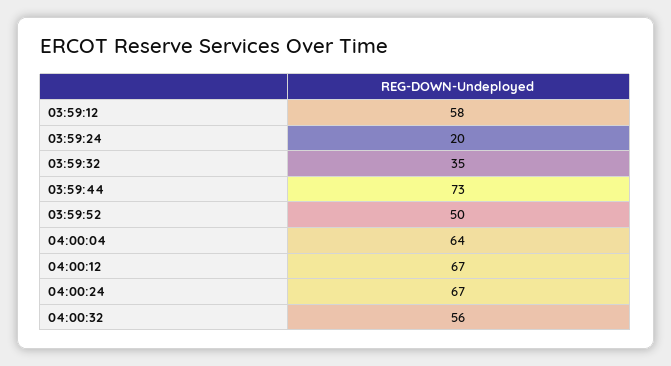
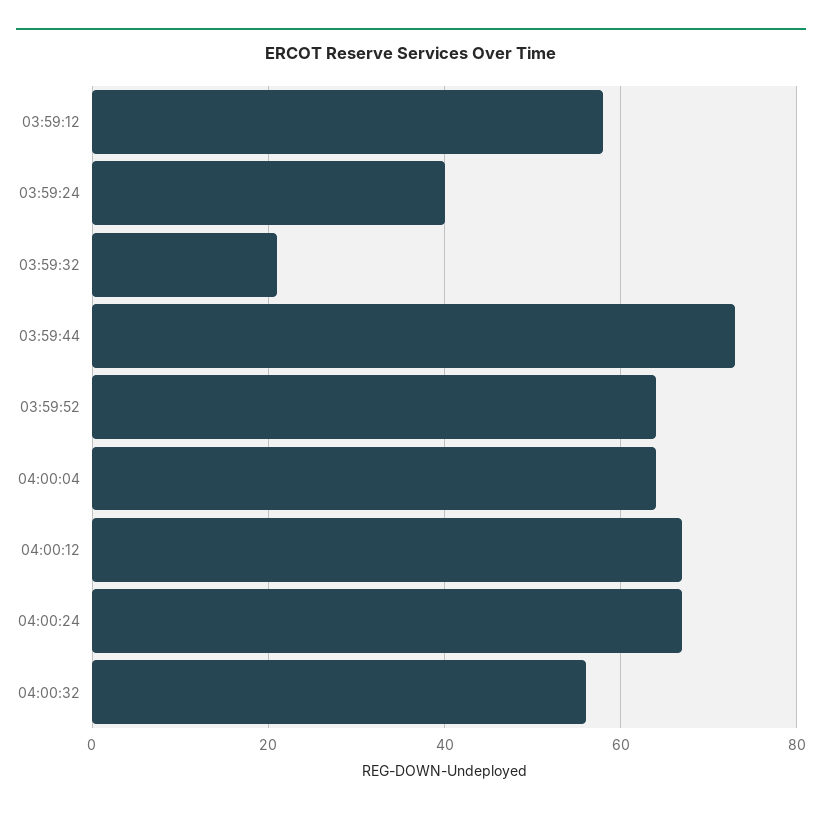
  {
    "03:59:12": 58,
-   "03:59:24": 20,
+   "03:59:24": 40,
-   "03:59:32": 35,
+   "03:59:32": 20,
    "03:59:44": 73,
-   "03:59:52": 50,
+   "03:59:52": 65,
    "04:00:04": 64,
    "04:00:12": 67,
    "04:00:24": 67,
    "04:00:32": 56
  }

